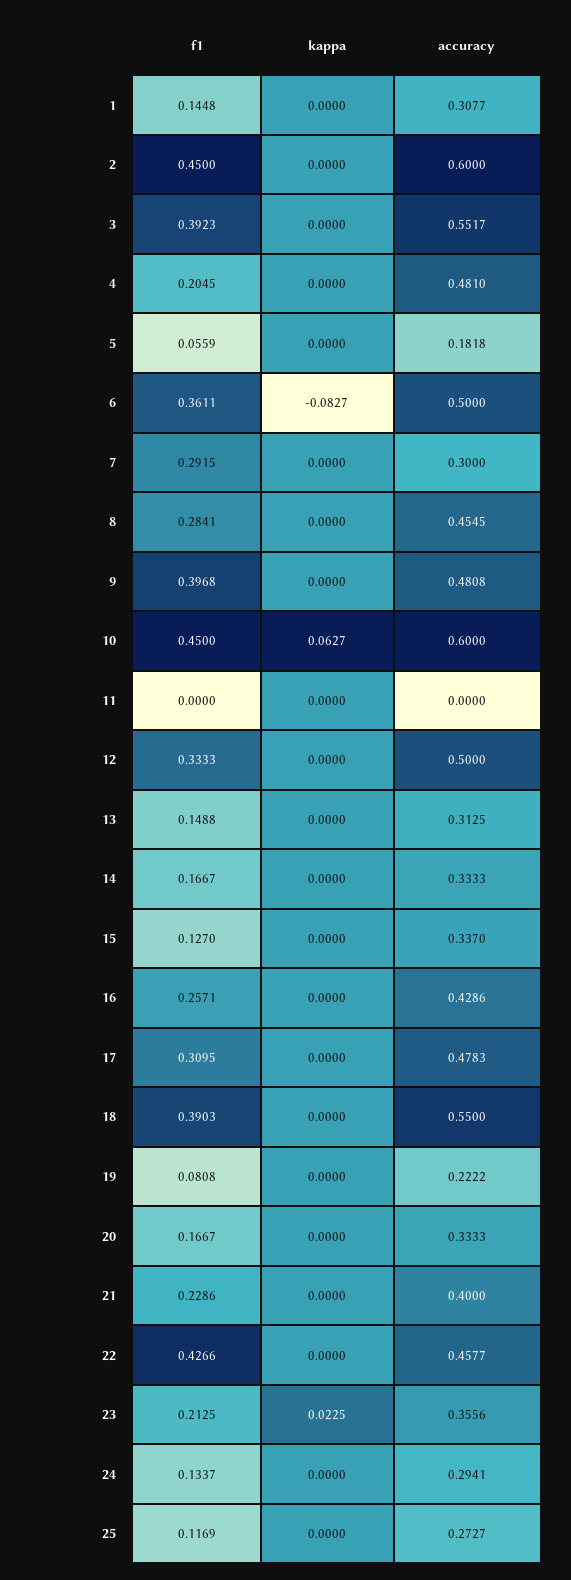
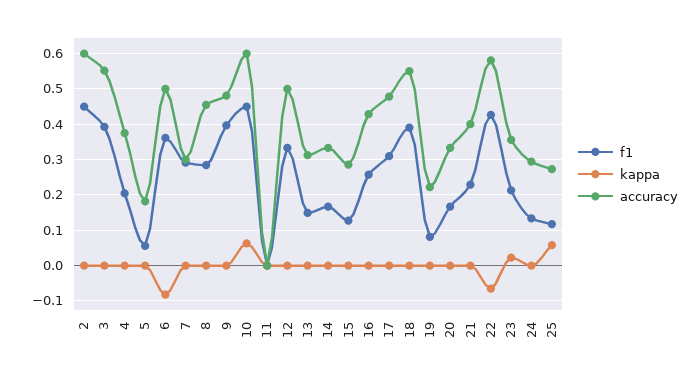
  {
    "f1": {
-     "1": 0.1448,
      "2": 0.45,
      "3": 0.3923,
      "4": 0.2045,
      "5": 0.0559,
      "6": 0.3611,
      "7": 0.2915,
      "8": 0.2841,
      "9": 0.3968,
      "10": 0.45,
      "11": 0,
      "12": 0.3333,
      "13": 0.1488,
      "14": 0.1667,
      "15": 0.127,
      "16": 0.2571,
      "17": 0.3095,
      "18": 0.3903,
      "19": 0.0808,
      "20": 0.1667,
      "21": 0.2286,
      "22": 0.4266,
      "23": 0.2125,
      "24": 0.1337,
      "25": 0.1169
    },
    "kappa": {
-     "1": 0,
      "2": 0,
      "3": 0,
      "4": 0,
      "5": 0,
      "6": -0.0827,
      "7": 0,
      "8": 0,
      "9": 0,
      "10": 0.0627,
      "11": 0,
      "12": 0,
      "13": 0,
      "14": 0,
      "15": 0,
      "16": 0,
      "17": 0,
      "18": 0,
      "19": 0,
      "20": 0,
      "21": 0,
-     "22": 0,
+     "22": -0.06,
      "23": 0.0225,
      "24": 0,
-     "25": 0
+     "25": 0.06
    },
    "accuracy": {
-     "1": 0.3077,
      "2": 0.6,
      "3": 0.5517,
-     "4": 0.481,
+     "4": 0.38,
      "5": 0.1818,
      "6": 0.5,
      "7": 0.3,
      "8": 0.4545,
      "9": 0.4808,
      "10": 0.6,
      "11": 0,
      "12": 0.5,
      "13": 0.3125,
      "14": 0.3333,
-     "15": 0.337,
+     "15": 0.28,
      "16": 0.4286,
      "17": 0.4783,
      "18": 0.55,
      "19": 0.2222,
      "20": 0.3333,
      "21": 0.4,
-     "22": 0.4577,
+     "22": 0.58,
      "23": 0.3556,
      "24": 0.2941,
      "25": 0.2727
    }
  }

